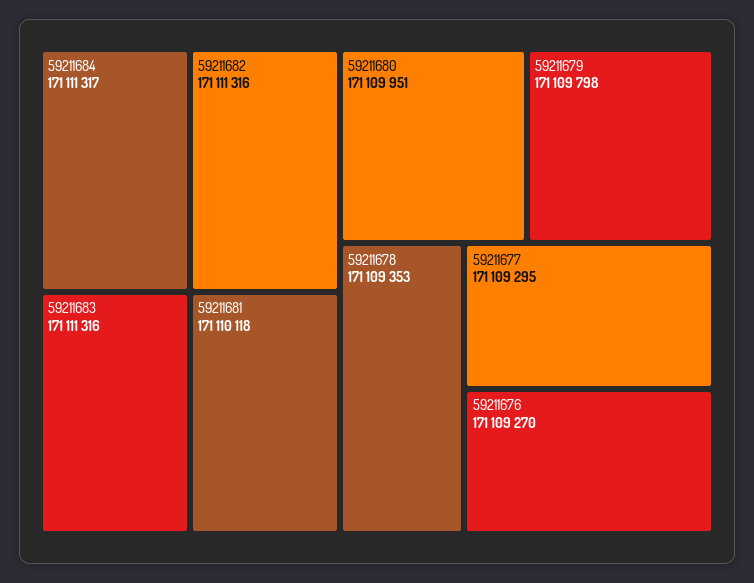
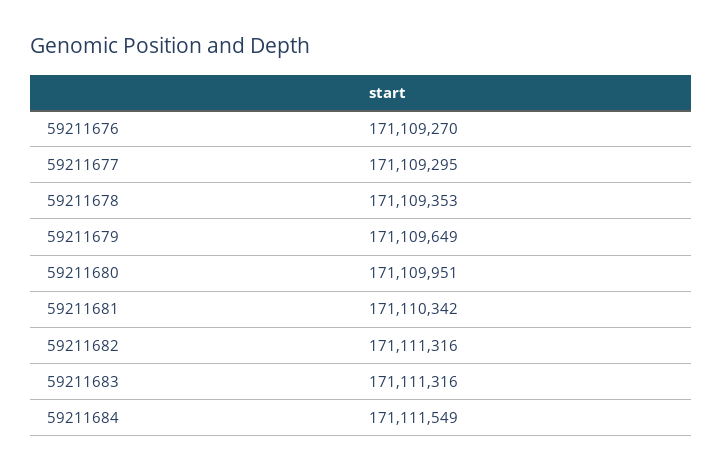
  {
-   "59211684": 171111317,
+   "59211684": 171111549,
    "59211682": 171111316,
    "59211683": 171111316,
-   "59211681": 171110118,
+   "59211681": 171110342,
    "59211680": 171109951,
-   "59211679": 171109798,
+   "59211679": 171109649,
    "59211678": 171109353,
    "59211677": 171109295,
    "59211676": 171109270
  }

